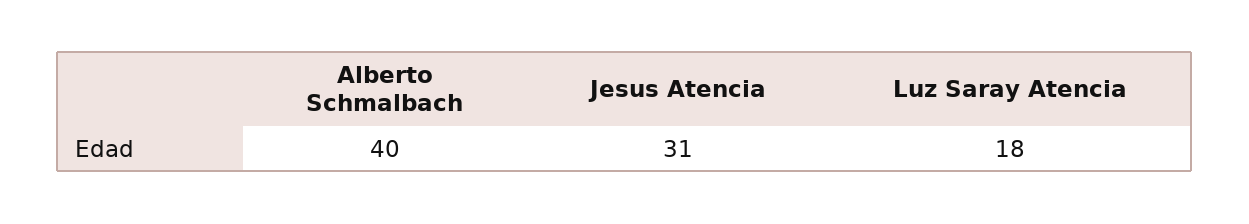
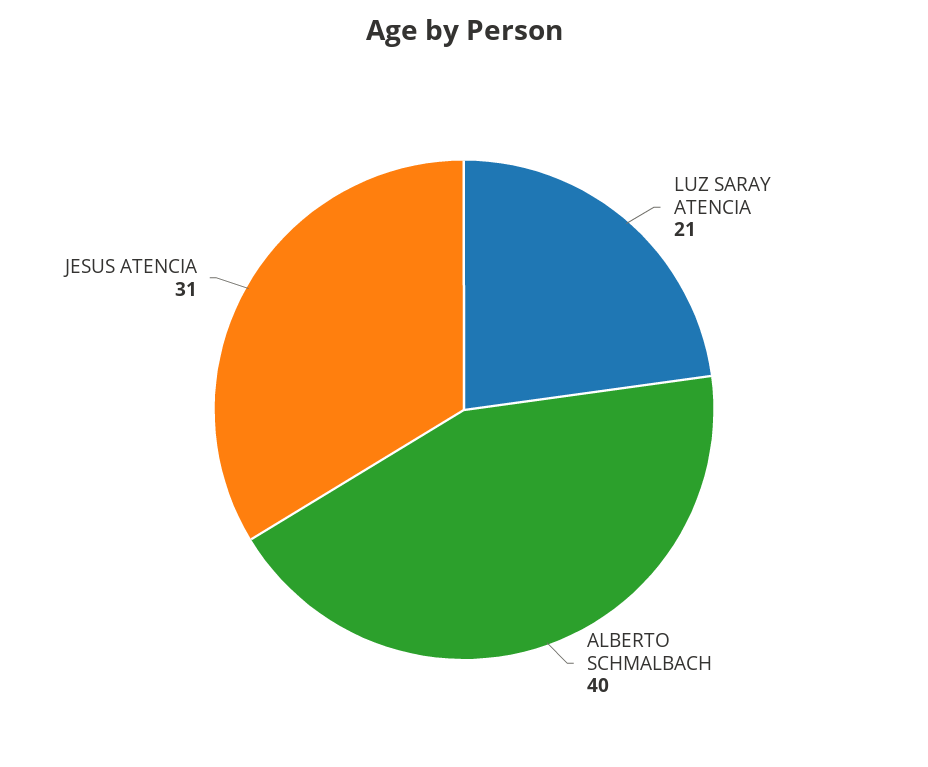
  {
    "Alberto Schmalbach": 40,
    "Jesus Atencia": 31,
-   "Luz Saray Atencia": 18
+   "Luz Saray Atencia": 21
  }

